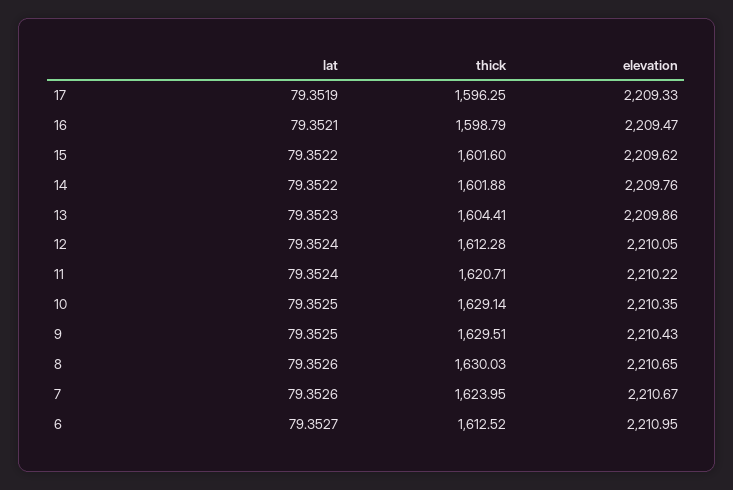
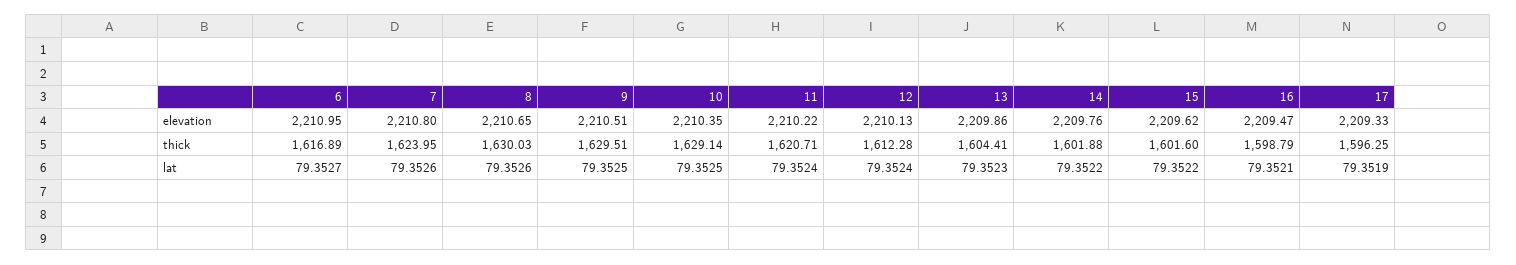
  {
    "lat": {
      "17": 79.3519,
      "16": 79.3521,
      "15": 79.3522,
      "14": 79.3522,
      "13": 79.3523,
      "12": 79.3524,
      "11": 79.3524,
      "10": 79.3525,
      "9": 79.3525,
      "8": 79.3526,
      "7": 79.3526,
      "6": 79.3527
    },
    "thick": {
      "17": 1596.25,
      "16": 1598.79,
      "15": 1601.6,
      "14": 1601.88,
      "13": 1604.41,
      "12": 1612.28,
      "11": 1620.71,
      "10": 1629.14,
      "9": 1629.51,
      "8": 1630.03,
      "7": 1623.95,
-     "6": 1612.52
+     "6": 1616.89
    },
    "elevation": {
      "17": 2209.33,
      "16": 2209.47,
      "15": 2209.62,
      "14": 2209.76,
      "13": 2209.86,
-     "12": 2210.05,
+     "12": 2210.13,
      "11": 2210.22,
      "10": 2210.35,
-     "9": 2210.43,
+     "9": 2210.51,
      "8": 2210.65,
-     "7": 2210.67,
+     "7": 2210.8,
      "6": 2210.95
    }
  }

